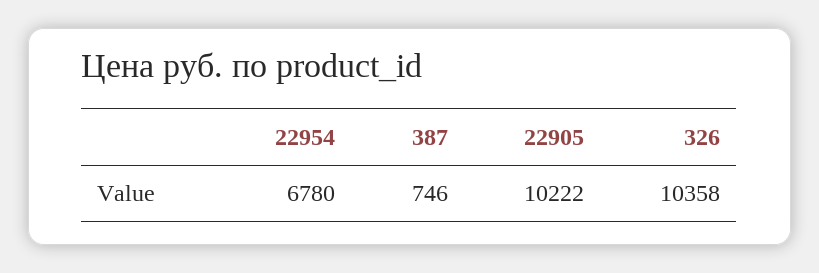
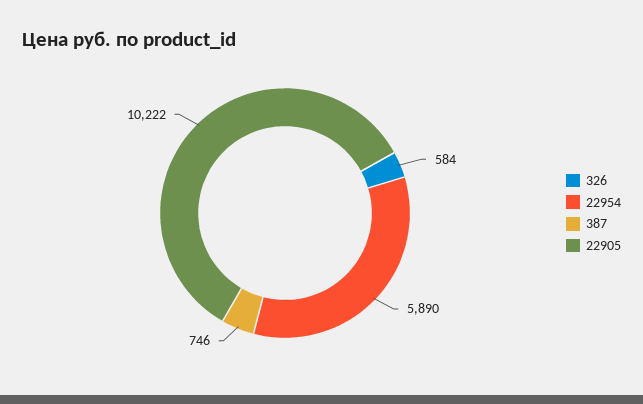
  {
-   "22954": 6780,
+   "22954": 5890,
    "387": 746,
    "22905": 10222,
-   "326": 10358
+   "326": 584
  }

